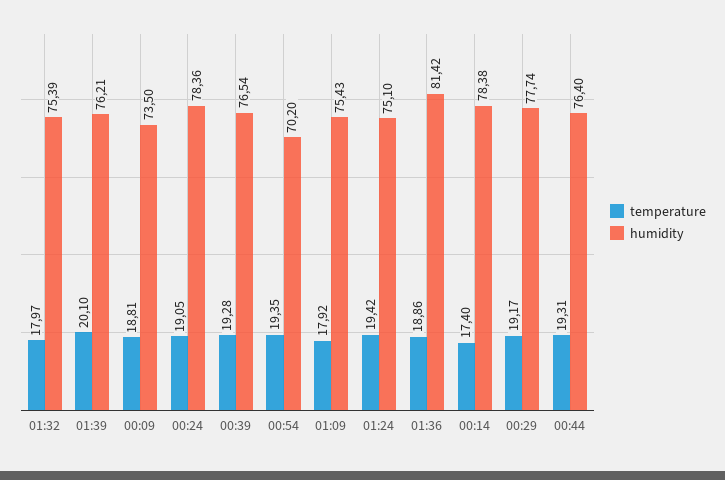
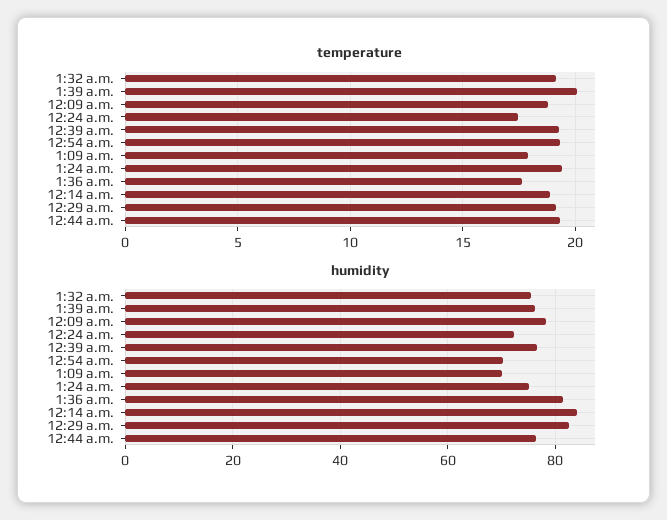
  {
    "temperature": {
-     "01:32": 17.97,
+     "01:32": 19,
      "01:39": 20.1,
      "00:09": 18.81,
-     "00:24": 19.05,
+     "00:24": 17.5,
      "00:39": 19.28,
      "00:54": 19.35,
      "01:09": 17.92,
      "01:24": 19.42,
-     "01:36": 18.86,
+     "01:36": 17.5,
-     "00:14": 17.4,
+     "00:14": 19,
      "00:29": 19.17,
      "00:44": 19.31
    },
    "humidity": {
      "01:32": 75.39,
      "01:39": 76.21,
-     "00:09": 73.5,
+     "00:09": 78,
-     "00:24": 78.36,
+     "00:24": 72,
      "00:39": 76.54,
      "00:54": 70.2,
-     "01:09": 75.43,
+     "01:09": 70,
      "01:24": 75.1,
      "01:36": 81.42,
-     "00:14": 78.38,
+     "00:14": 84,
-     "00:29": 77.74,
+     "00:29": 82,
      "00:44": 76.4
    }
  }

